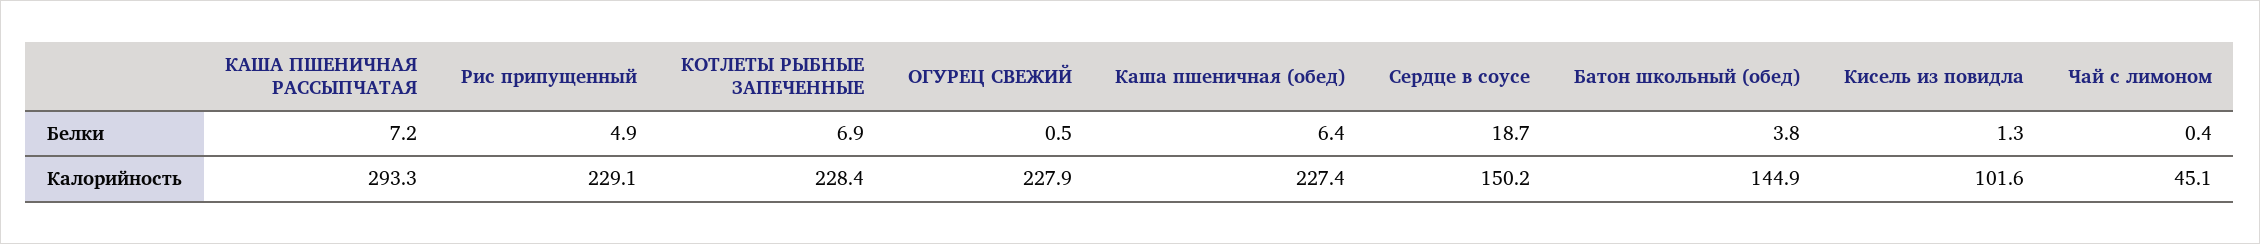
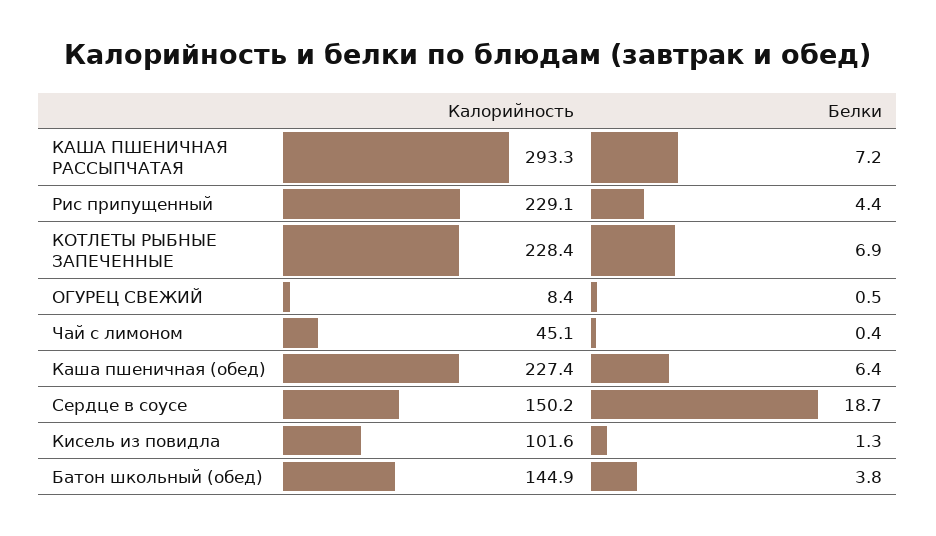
  {
    "КАША ПШЕНИЧНАЯ РАССЫПЧАТАЯ": {
      "Белки": 7.2,
      "Калорийность": 293.3
    },
    "Рис припущенный": {
-     "Белки": 4.9,
+     "Белки": 4.4,
      "Калорийность": 229.1
    },
    "КОТЛЕТЫ РЫБНЫЕ ЗАПЕЧЕННЫЕ": {
      "Белки": 6.9,
      "Калорийность": 228.4
    },
    "ОГУРЕЦ СВЕЖИЙ": {
      "Белки": 0.5,
-     "Калорийность": 227.9
+     "Калорийность": 8.4
    },
    "Каша пшеничная (обед)": {
      "Белки": 6.4,
      "Калорийность": 227.4
    },
    "Сердце в соусе": {
      "Белки": 18.7,
      "Калорийность": 150.2
    },
    "Батон школьный (обед)": {
      "Белки": 3.8,
      "Калорийность": 144.9
    },
    "Кисель из повидла": {
      "Белки": 1.3,
      "Калорийность": 101.6
    },
    "Чай с лимоном": {
      "Белки": 0.4,
      "Калорийность": 45.1
    }
  }

